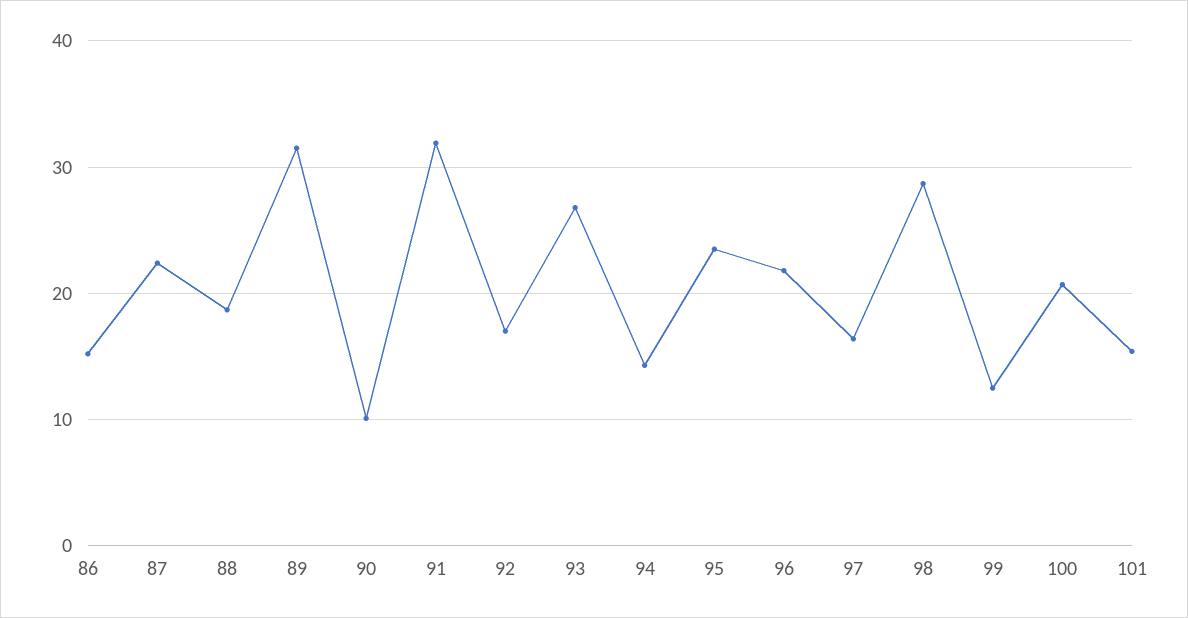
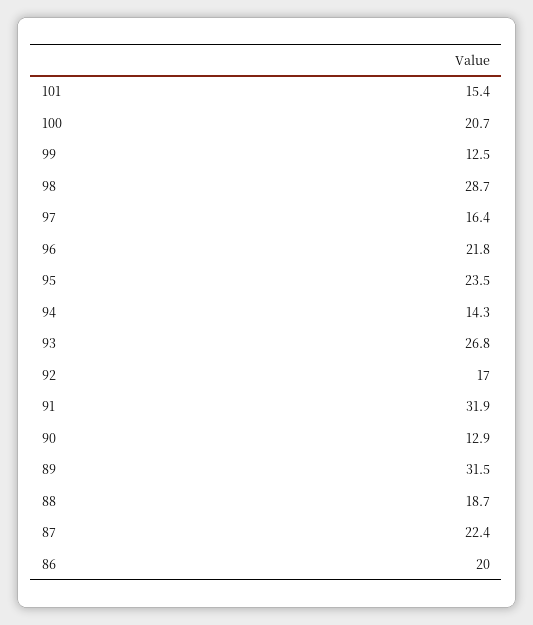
  {
-   "86": 15,
+   "86": 20,
    "87": 22.4,
    "88": 18.7,
    "89": 31.5,
-   "90": 10,
+   "90": 12.9,
    "91": 31.9,
    "92": 17,
    "93": 26.8,
    "94": 14.3,
    "95": 23.5,
    "96": 21.8,
    "97": 16.4,
    "98": 28.7,
    "99": 12.5,
    "100": 20.7,
    "101": 15.4
  }

